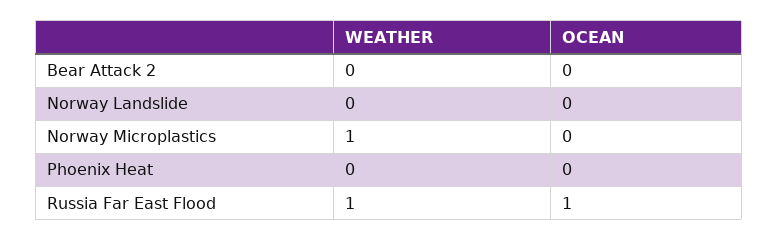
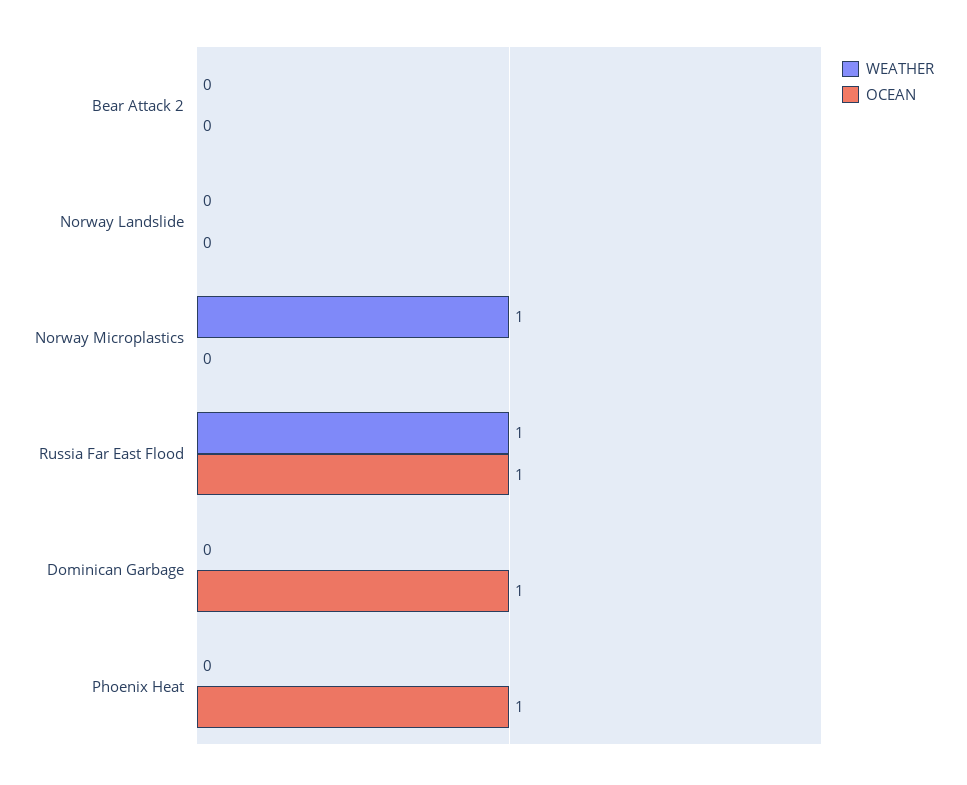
  {
    "WEATHER": {
      "Bear Attack 2": 0,
      "Norway Landslide": 0,
      "Norway Microplastics": 1,
      "Phoenix Heat": 0,
-     "Russia Far East Flood": 1
+     "Russia Far East Flood": 1,
+     "Dominican Garbage": 0
    },
    "OCEAN": {
      "Bear Attack 2": 0,
      "Norway Landslide": 0,
      "Norway Microplastics": 0,
-     "Phoenix Heat": 0,
+     "Phoenix Heat": 1,
-     "Russia Far East Flood": 1
+     "Russia Far East Flood": 1,
+     "Dominican Garbage": 1
    }
  }

